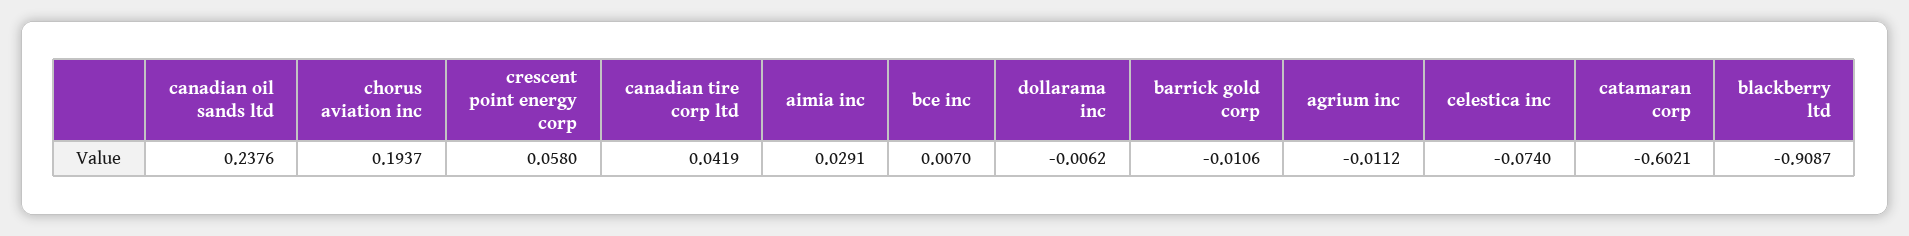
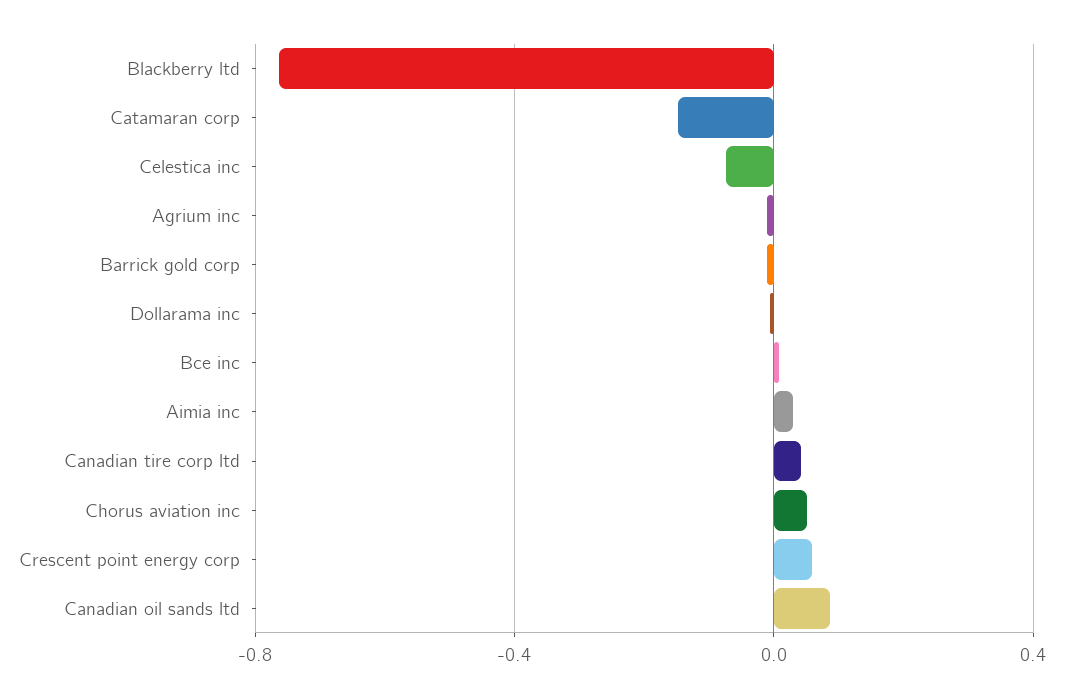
  {
-   "canadian oil sands ltd": 0.2376,
+   "canadian oil sands ltd": 0.1,
-   "chorus aviation inc": 0.1937,
+   "chorus aviation inc": 0.05,
    "crescent point energy corp": 0.058,
    "canadian tire corp ltd": 0.0419,
    "aimia inc": 0.0291,
    "bce inc": 0.007,
    "dollarama inc": -0.0062,
    "barrick gold corp": -0.0106,
    "agrium inc": -0.0112,
    "celestica inc": -0.074,
-   "catamaran corp": -0.6021,
+   "catamaran corp": -0.15,
-   "blackberry ltd": -0.9087
+   "blackberry ltd": -0.75
  }

